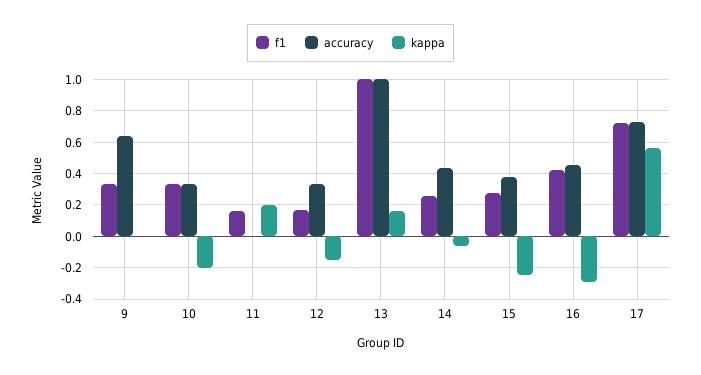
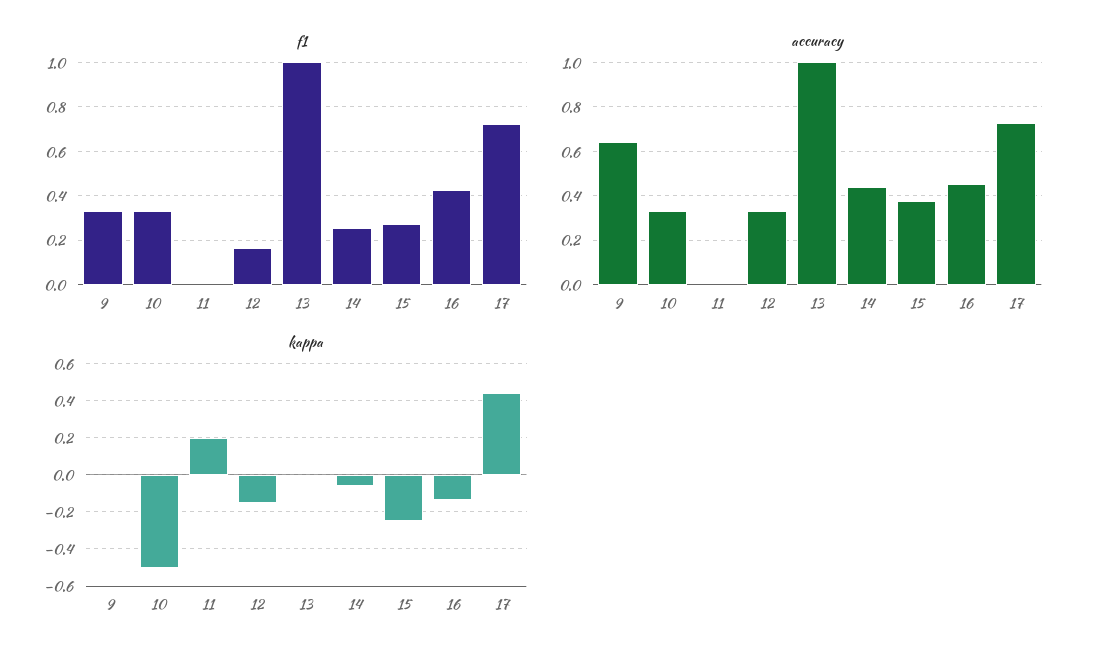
  {
    "f1": {
      "9": 0.35,
      "10": 0.35,
-     "11": 0.15,
+     "11": 0,
      "12": 0.15,
      "13": 1,
      "14": 0.25,
      "15": 0.25,
      "16": 0.45,
      "17": 0.7
    },
    "accuracy": {
      "9": 0.65,
      "10": 0.35,
      "11": 0,
      "12": 0.35,
      "13": 1,
      "14": 0.45,
      "15": 0.4,
      "16": 0.45,
      "17": 0.75
    },
    "kappa": {
      "9": 0,
-     "10": -0.2,
+     "10": -0.5,
      "11": 0.2,
      "12": -0.15,
-     "13": 0.15,
+     "13": 0,
      "14": -0.05,
      "15": -0.25,
-     "16": -0.3,
+     "16": -0.15,
-     "17": 0.55
+     "17": 0.45
    }
  }

